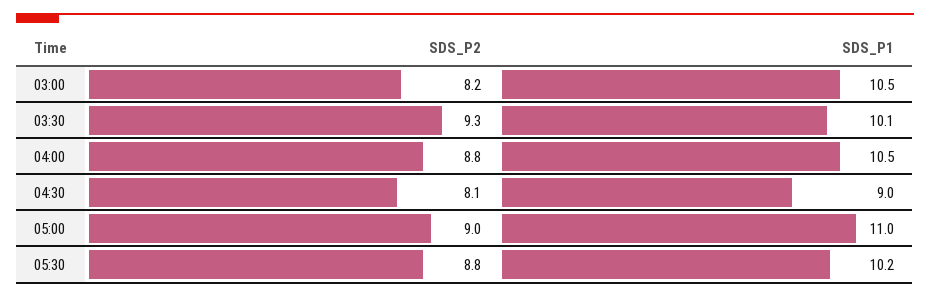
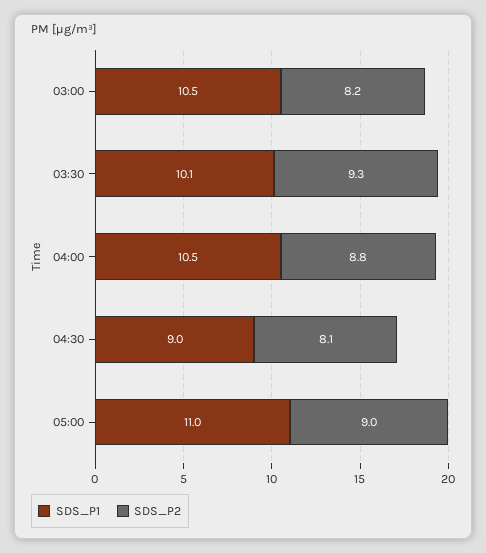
  {
    "SDS_P2": {
      "03:00": 8.2,
      "03:30": 9.3,
      "04:00": 8.8,
      "04:30": 8.1,
-     "05:00": 9,
+     "05:00": 9
-     "05:30": 8.8
    },
    "SDS_P1": {
      "03:00": 10.5,
      "03:30": 10.1,
      "04:00": 10.5,
      "04:30": 9,
-     "05:00": 11,
+     "05:00": 11
-     "05:30": 10.2
    }
  }

